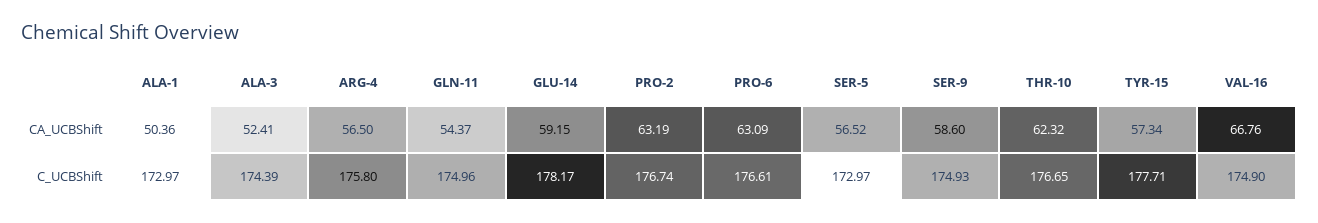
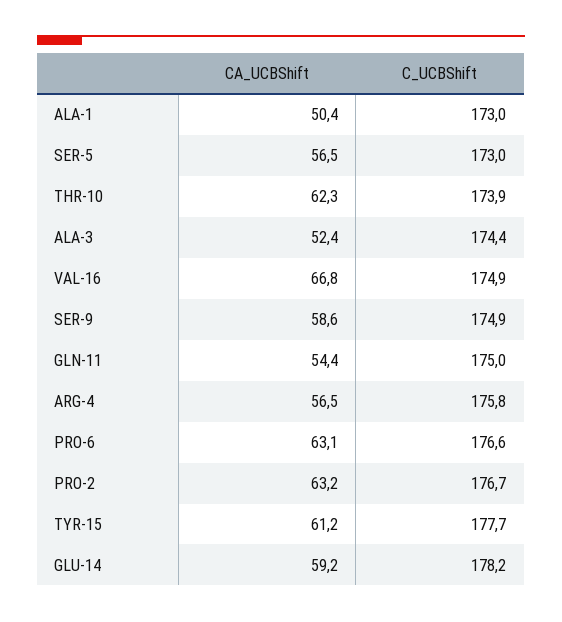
  {
    "ALA-1": {
      "CA_UCBShift": 50.36,
      "C_UCBShift": 172.97
    },
    "ALA-3": {
      "CA_UCBShift": 52.41,
      "C_UCBShift": 174.39
    },
    "ARG-4": {
      "CA_UCBShift": 56.5,
      "C_UCBShift": 175.8
    },
    "GLN-11": {
      "CA_UCBShift": 54.37,
      "C_UCBShift": 174.96
    },
    "GLU-14": {
      "CA_UCBShift": 59.15,
      "C_UCBShift": 178.17
    },
    "PRO-2": {
      "CA_UCBShift": 63.19,
      "C_UCBShift": 176.74
    },
    "PRO-6": {
      "CA_UCBShift": 63.09,
      "C_UCBShift": 176.61
    },
    "SER-5": {
      "CA_UCBShift": 56.52,
      "C_UCBShift": 172.97
    },
    "SER-9": {
      "CA_UCBShift": 58.6,
      "C_UCBShift": 174.93
    },
    "THR-10": {
      "CA_UCBShift": 62.32,
-     "C_UCBShift": 176.65
+     "C_UCBShift": 173.9
    },
    "TYR-15": {
-     "CA_UCBShift": 57.34,
+     "CA_UCBShift": 61.2,
      "C_UCBShift": 177.71
    },
    "VAL-16": {
      "CA_UCBShift": 66.76,
      "C_UCBShift": 174.9
    }
  }

